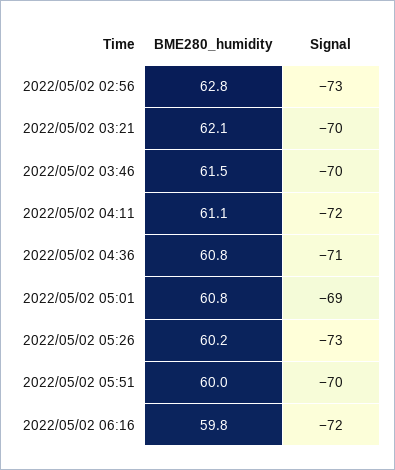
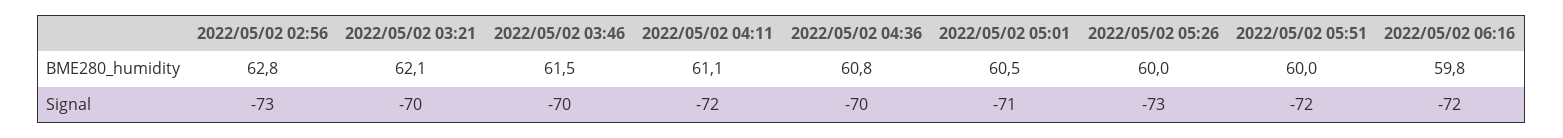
  {
    "BME280_humidity": {
      "2022/05/02 02:56": 62.8,
      "2022/05/02 03:21": 62.1,
      "2022/05/02 03:46": 61.5,
      "2022/05/02 04:11": 61.1,
      "2022/05/02 04:36": 60.8,
-     "2022/05/02 05:01": 60.8,
+     "2022/05/02 05:01": 60.5,
-     "2022/05/02 05:26": 60.2,
+     "2022/05/02 05:26": 60,
      "2022/05/02 05:51": 60,
      "2022/05/02 06:16": 59.8
    },
    "Signal": {
      "2022/05/02 02:56": -73,
      "2022/05/02 03:21": -70,
      "2022/05/02 03:46": -70,
      "2022/05/02 04:11": -72,
-     "2022/05/02 04:36": -71,
+     "2022/05/02 04:36": -70,
-     "2022/05/02 05:01": -69,
+     "2022/05/02 05:01": -71,
      "2022/05/02 05:26": -73,
-     "2022/05/02 05:51": -70,
+     "2022/05/02 05:51": -72,
      "2022/05/02 06:16": -72
    }
  }

